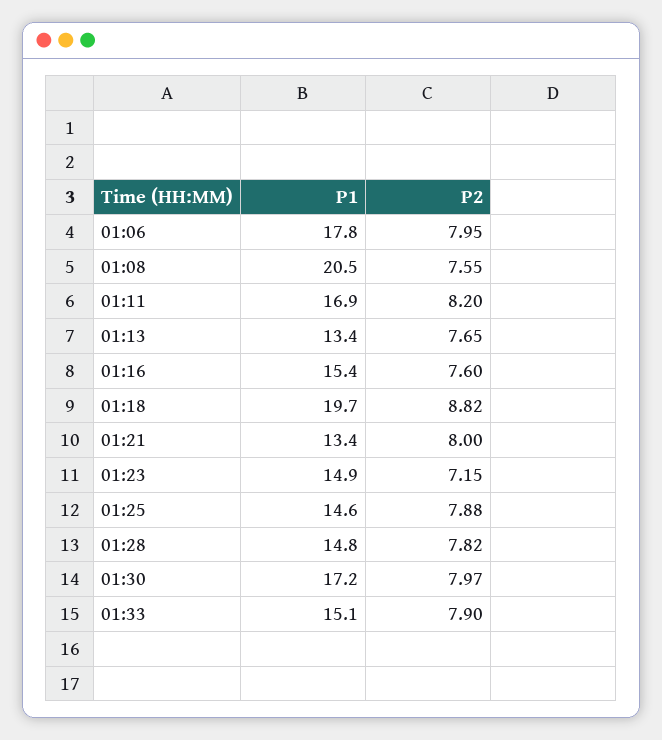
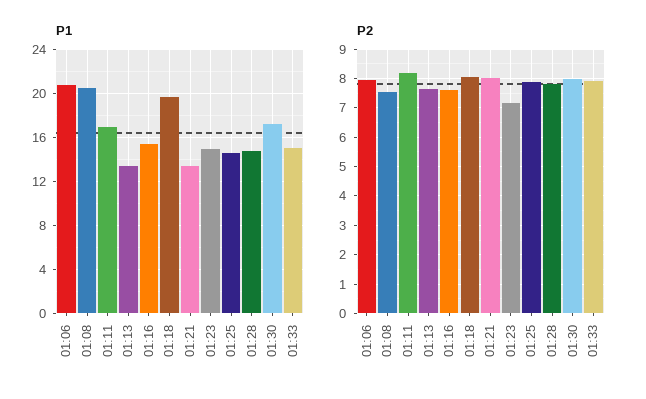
  {
    "P1": {
-     "01:06": 17.8,
+     "01:06": 21,
      "01:08": 20.5,
      "01:11": 16.9,
      "01:13": 13.4,
      "01:16": 15.4,
      "01:18": 19.7,
      "01:21": 13.4,
      "01:23": 14.9,
      "01:25": 14.6,
      "01:28": 14.8,
      "01:30": 17.2,
      "01:33": 15.1
    },
    "P2": {
      "01:06": 7.95,
      "01:08": 7.55,
      "01:11": 8.2,
      "01:13": 7.65,
      "01:16": 7.6,
-     "01:18": 8.82,
+     "01:18": 8,
      "01:21": 8,
      "01:23": 7.15,
      "01:25": 7.88,
      "01:28": 7.82,
      "01:30": 7.97,
      "01:33": 7.9
    }
  }

